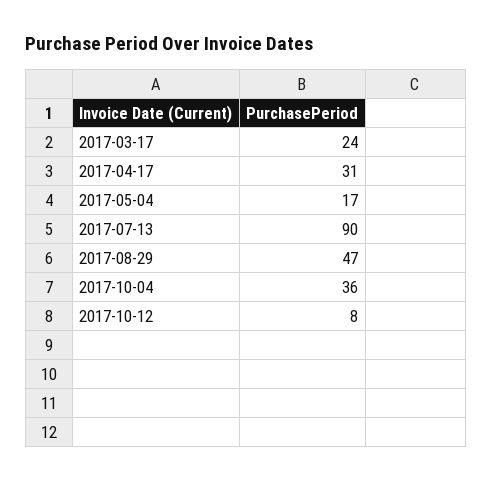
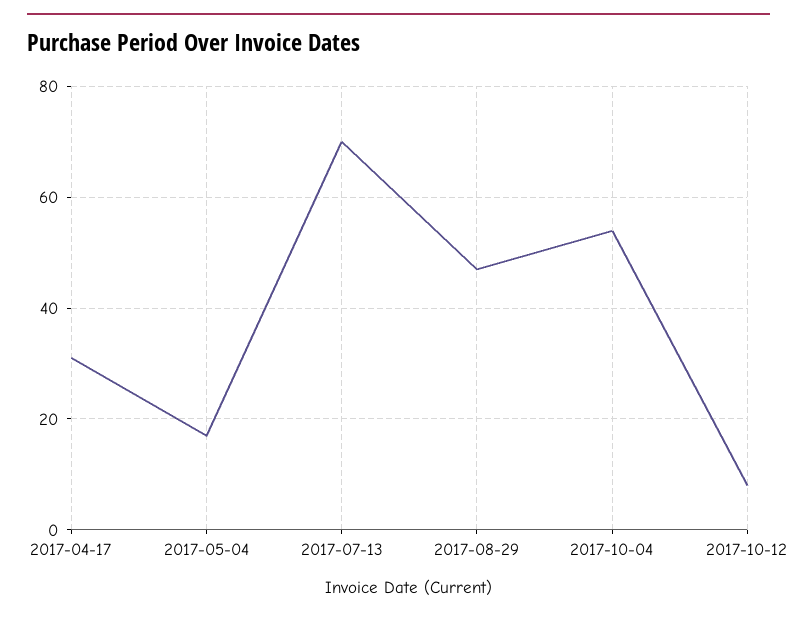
  {
-   "2017-03-17": 24,
    "2017-04-17": 31,
    "2017-05-04": 17,
-   "2017-07-13": 90,
+   "2017-07-13": 70,
    "2017-08-29": 47,
-   "2017-10-04": 36,
+   "2017-10-04": 55,
    "2017-10-12": 8
  }

